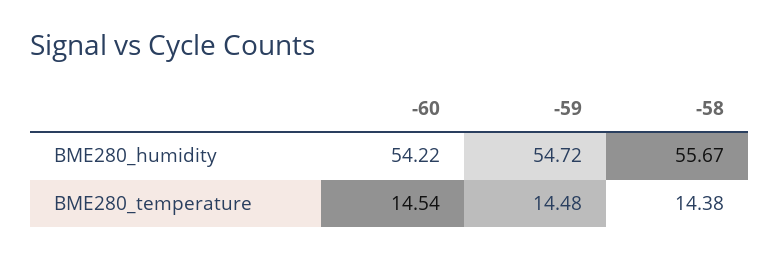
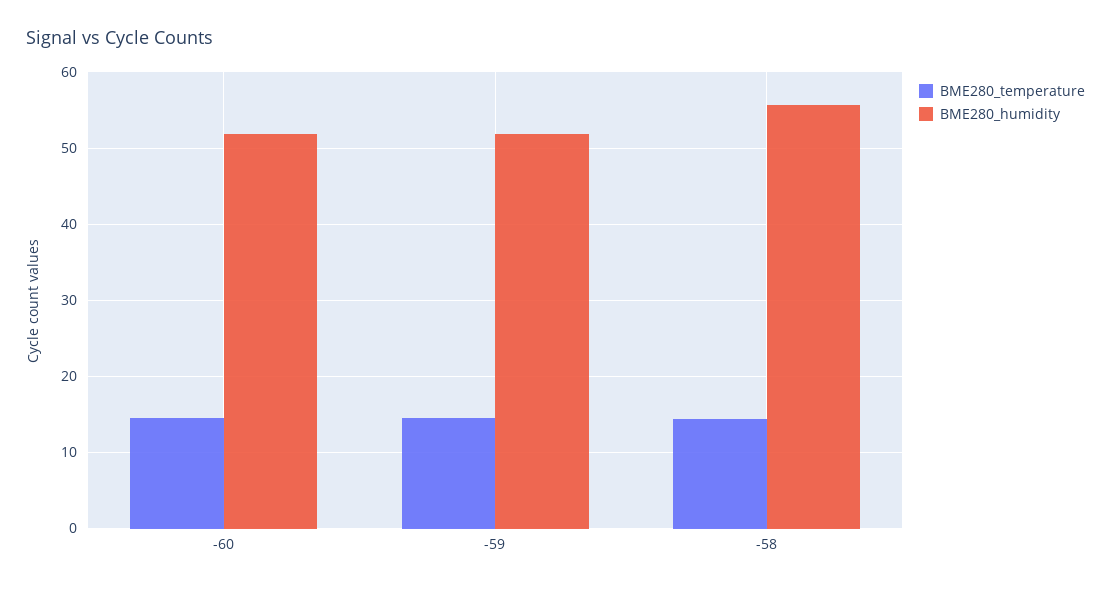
  {
    "BME280_humidity": {
-     "-60": 54.22,
+     "-60": 52,
-     "-59": 54.72,
+     "-59": 52,
      "-58": 55.67
    },
    "BME280_temperature": {
      "-60": 14.54,
      "-59": 14.48,
      "-58": 14.38
    }
  }

